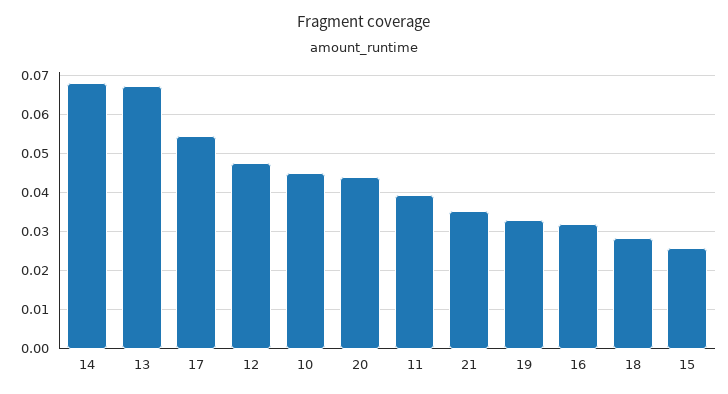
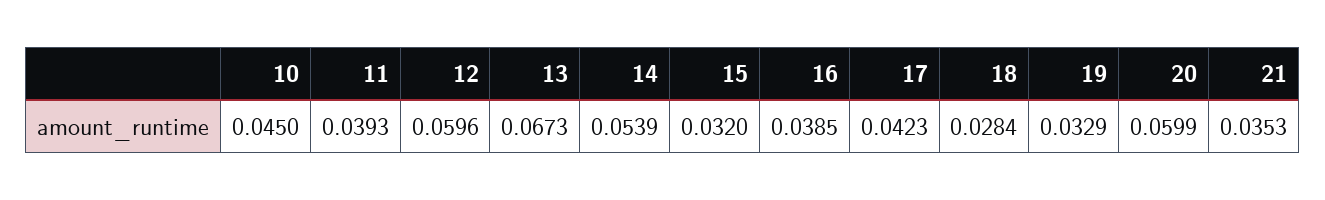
  {
-   "14": 0.068,
+   "14": 0.0539,
    "13": 0.0673,
-   "17": 0.054,
+   "17": 0.0423,
-   "12": 0.048,
+   "12": 0.0596,
    "10": 0.045,
-   "20": 0.044,
+   "20": 0.0599,
    "11": 0.0393,
    "21": 0.0353,
    "19": 0.0329,
-   "16": 0.032,
+   "16": 0.0385,
    "18": 0.0284,
-   "15": 0.026
+   "15": 0.032
  }

